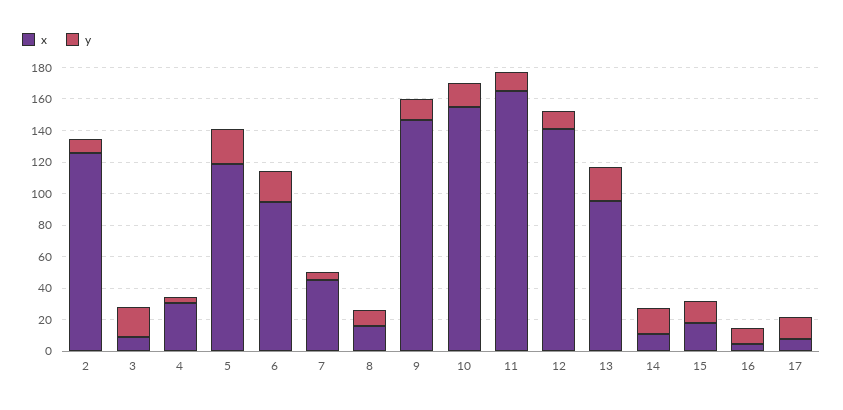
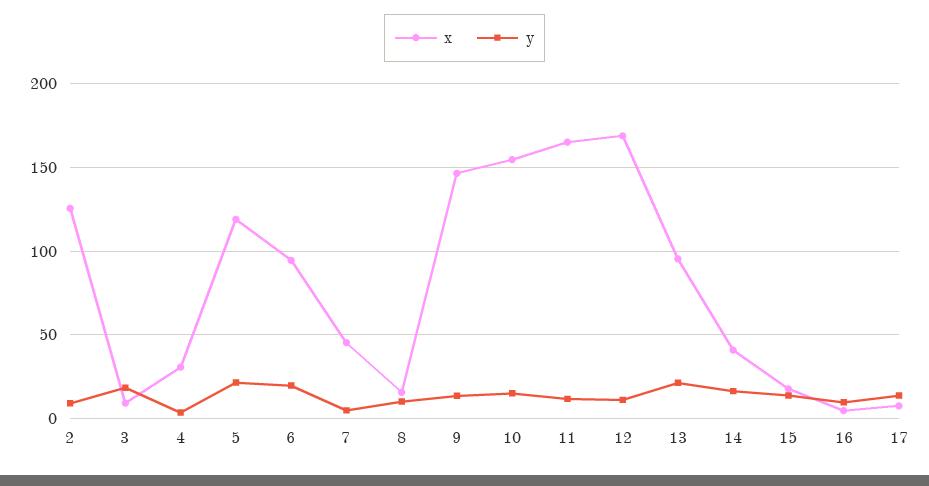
  {
    "x": {
      "2": 125,
      "3": 10,
      "4": 30,
      "5": 120,
      "6": 95,
      "7": 45,
      "8": 15,
      "9": 145,
      "10": 155,
      "11": 165,
-     "12": 140,
+     "12": 170,
      "13": 95,
-     "14": 10,
+     "14": 40,
      "15": 20,
      "16": 5,
      "17": 10
    },
    "y": {
      "2": 10,
      "3": 20,
      "4": 5,
      "5": 20,
      "6": 20,
      "7": 5,
      "8": 10,
      "9": 15,
      "10": 15,
      "11": 10,
      "12": 10,
      "13": 20,
      "14": 15,
      "15": 15,
      "16": 10,
      "17": 15
    }
  }

